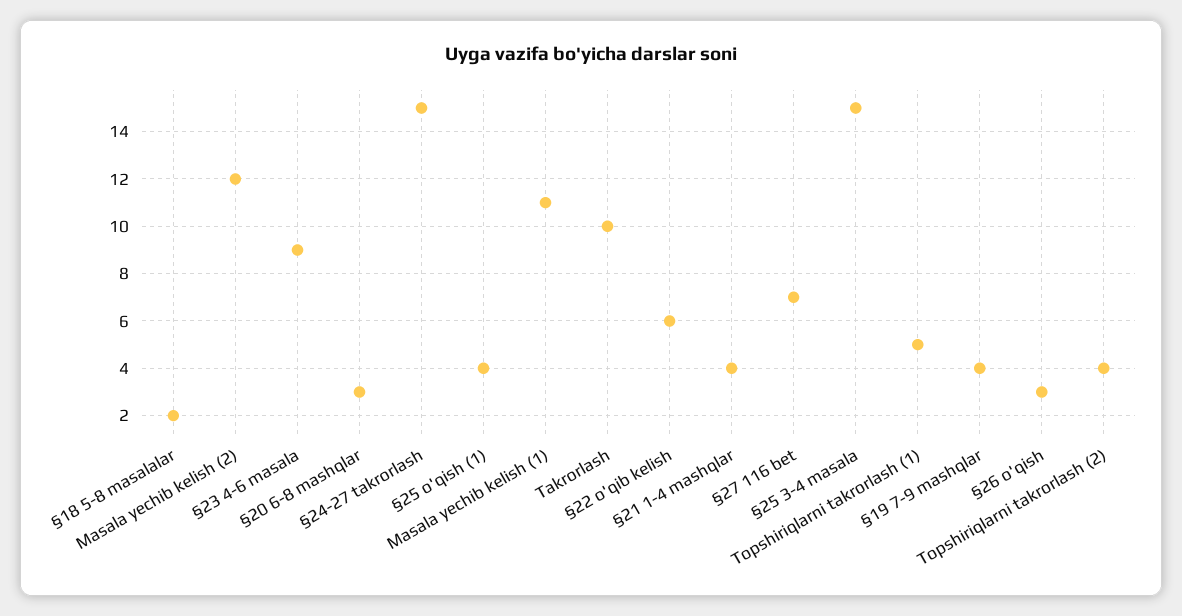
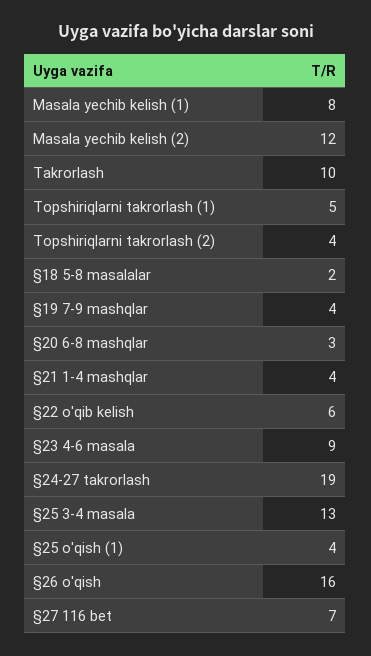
  {
    "§18 5-8 masalalar": 2,
    "Masala yechib kelish (2)": 12,
    "§23 4-6 masala": 9,
    "§20 6-8 mashqlar": 3,
-   "§24-27 takrorlash": 15,
+   "§24-27 takrorlash": 19,
    "§25 o'qish (1)": 4,
-   "Masala yechib kelish (1)": 11,
+   "Masala yechib kelish (1)": 8,
    "Takrorlash": 10,
    "§22 o'qib kelish": 6,
    "§21 1-4 mashqlar": 4,
    "§27 116 bet": 7,
-   "§25 3-4 masala": 15,
+   "§25 3-4 masala": 13,
    "Topshiriqlarni takrorlash (1)": 5,
    "§19 7-9 mashqlar": 4,
-   "§26 o'qish": 3,
+   "§26 o'qish": 16,
    "Topshiriqlarni takrorlash (2)": 4
  }

